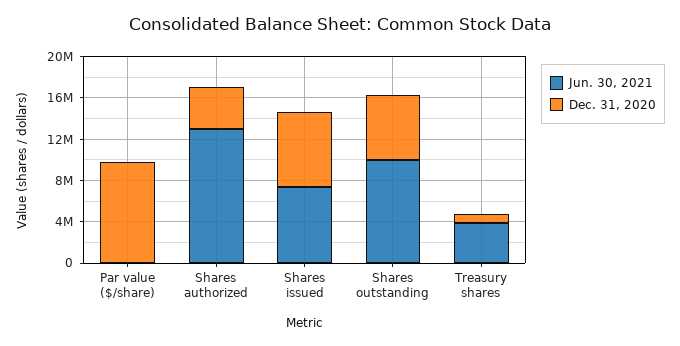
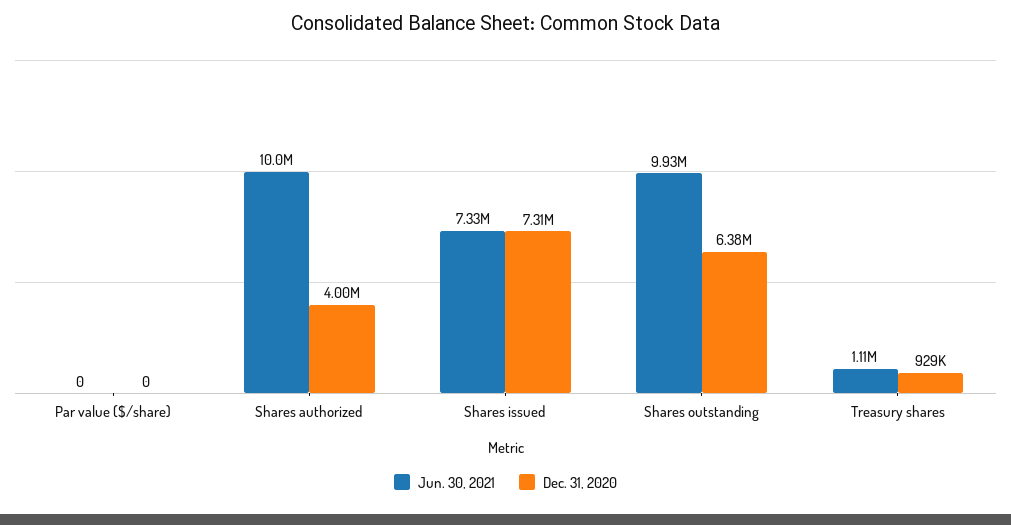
  {
    "Jun. 30, 2021": {
      "Par value ($/share)": 0,
-     "Shares authorized": 13000000,
+     "Shares authorized": 10000000,
      "Shares issued": 7330000,
      "Shares outstanding": 9930000,
-     "Treasury shares": 4000000
+     "Treasury shares": 1110000
    },
    "Dec. 31, 2020": {
-     "Par value ($/share)": 10000000,
+     "Par value ($/share)": 0,
      "Shares authorized": 4000000,
      "Shares issued": 7310000,
      "Shares outstanding": 6380000,
      "Treasury shares": 929000
    }
  }

